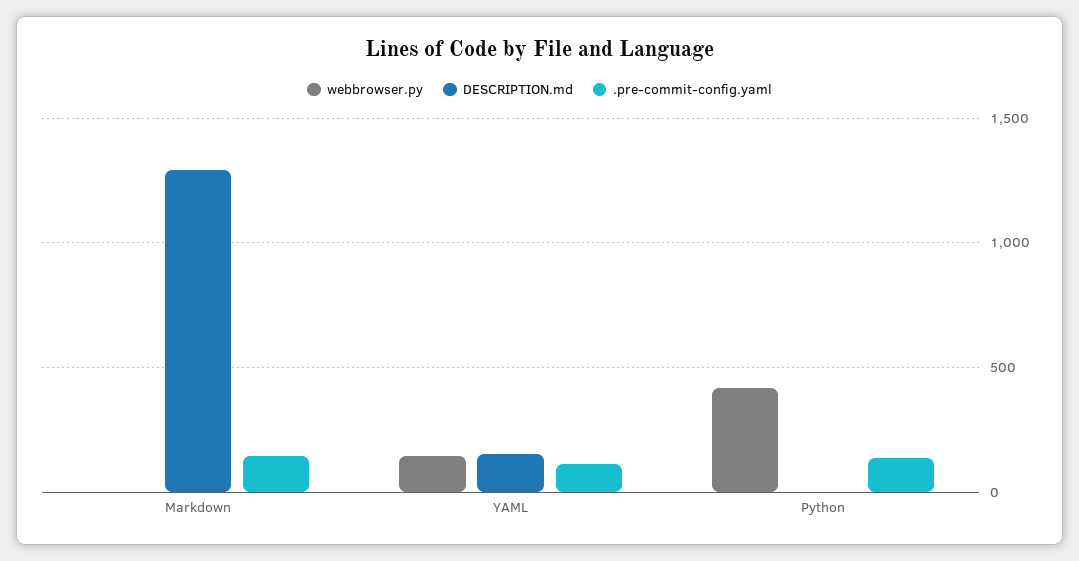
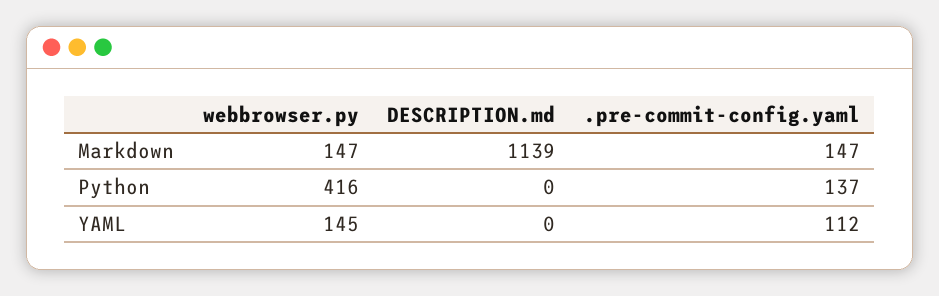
  {
    "webbrowser.py": {
-     "Markdown": 0,
+     "Markdown": 147,
      "YAML": 145,
      "Python": 416
    },
    "DESCRIPTION.md": {
-     "Markdown": 1300,
+     "Markdown": 1139,
-     "YAML": 150,
+     "YAML": 0,
      "Python": 0
    },
    ".pre-commit-config.yaml": {
      "Markdown": 147,
      "YAML": 112,
      "Python": 137
    }
  }

